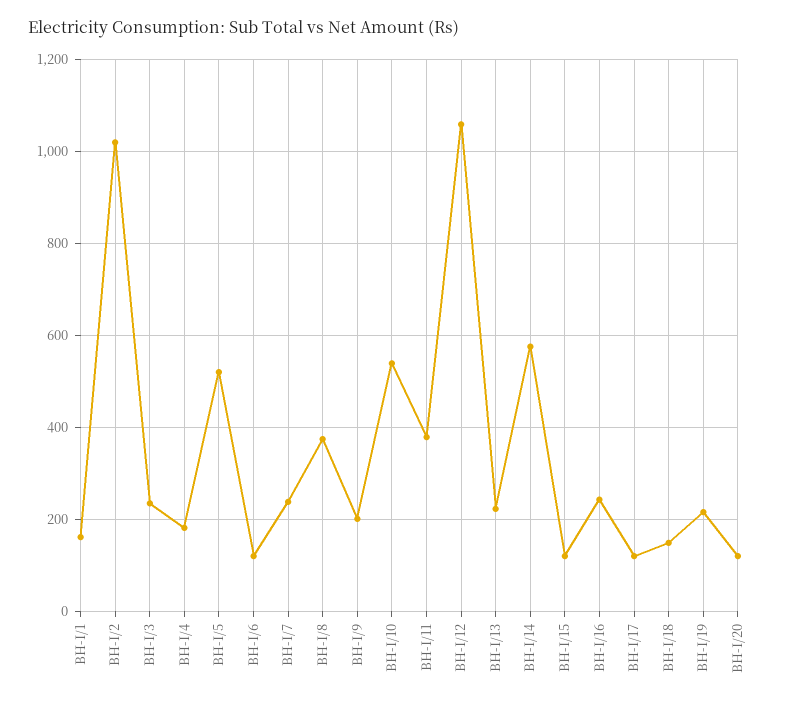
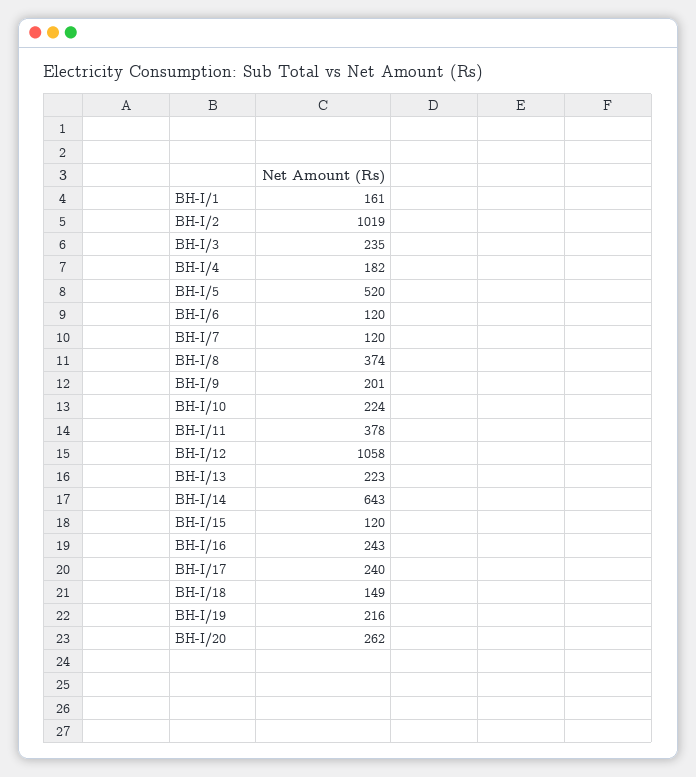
  {
    "BH-I/1": 161,
    "BH-I/2": 1019,
    "BH-I/3": 235,
    "BH-I/4": 182,
    "BH-I/5": 520,
    "BH-I/6": 120,
-   "BH-I/7": 240,
+   "BH-I/7": 120,
    "BH-I/8": 374,
    "BH-I/9": 201,
-   "BH-I/10": 540,
+   "BH-I/10": 224,
    "BH-I/11": 378,
    "BH-I/12": 1058,
    "BH-I/13": 223,
-   "BH-I/14": 580,
+   "BH-I/14": 643,
    "BH-I/15": 120,
    "BH-I/16": 243,
-   "BH-I/17": 120,
+   "BH-I/17": 240,
    "BH-I/18": 149,
    "BH-I/19": 216,
-   "BH-I/20": 120
+   "BH-I/20": 262
  }

